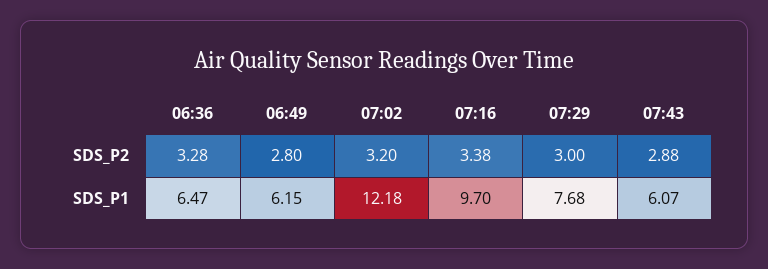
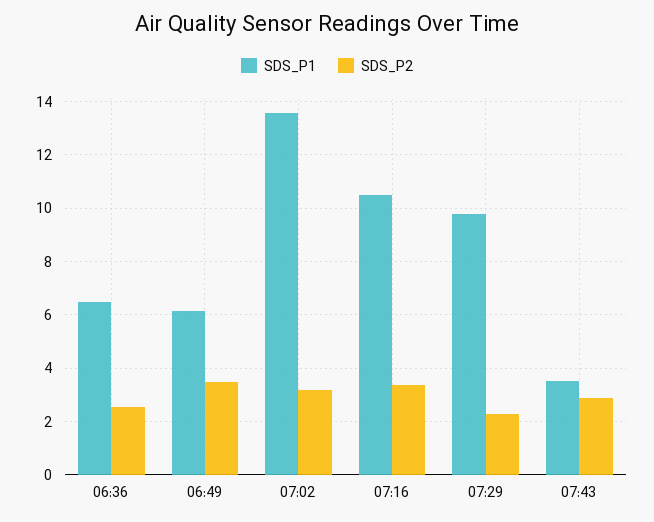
  {
    "SDS_P2": {
-     "06:36": 3.28,
+     "06:36": 2.5,
-     "06:49": 2.8,
+     "06:49": 3.5,
      "07:02": 3.2,
      "07:16": 3.38,
-     "07:29": 3,
+     "07:29": 2.25,
      "07:43": 2.88
    },
    "SDS_P1": {
      "06:36": 6.47,
      "06:49": 6.15,
-     "07:02": 12.18,
+     "07:02": 13.5,
-     "07:16": 9.7,
+     "07:16": 10.5,
-     "07:29": 7.68,
+     "07:29": 9.75,
-     "07:43": 6.07
+     "07:43": 3.5
    }
  }

